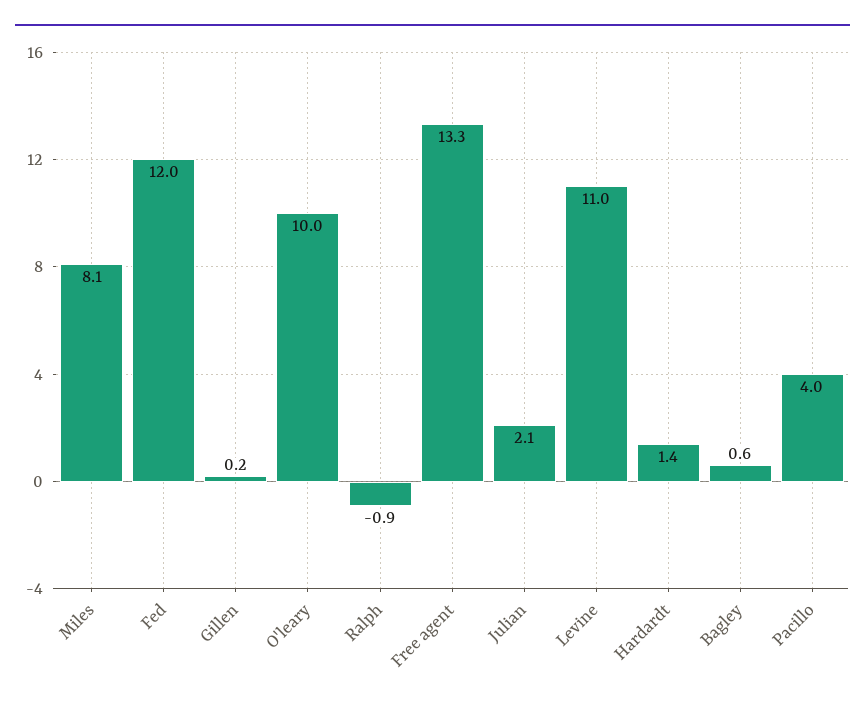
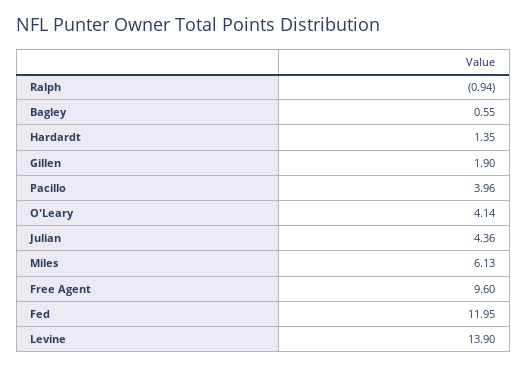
  {
-   "Miles": 8.1,
+   "Miles": 6.13,
    "Fed": 11.95,
-   "Gillen": 0.2,
+   "Gillen": 1.9,
-   "O'leary": 10,
+   "O'leary": 4.14,
    "Ralph": -0.94,
-   "Free agent": 13.3,
+   "Free agent": 9.6,
-   "Julian": 2.1,
+   "Julian": 4.36,
-   "Levine": 11,
+   "Levine": 13.9,
    "Hardardt": 1.35,
    "Bagley": 0.55,
    "Pacillo": 3.96
  }

